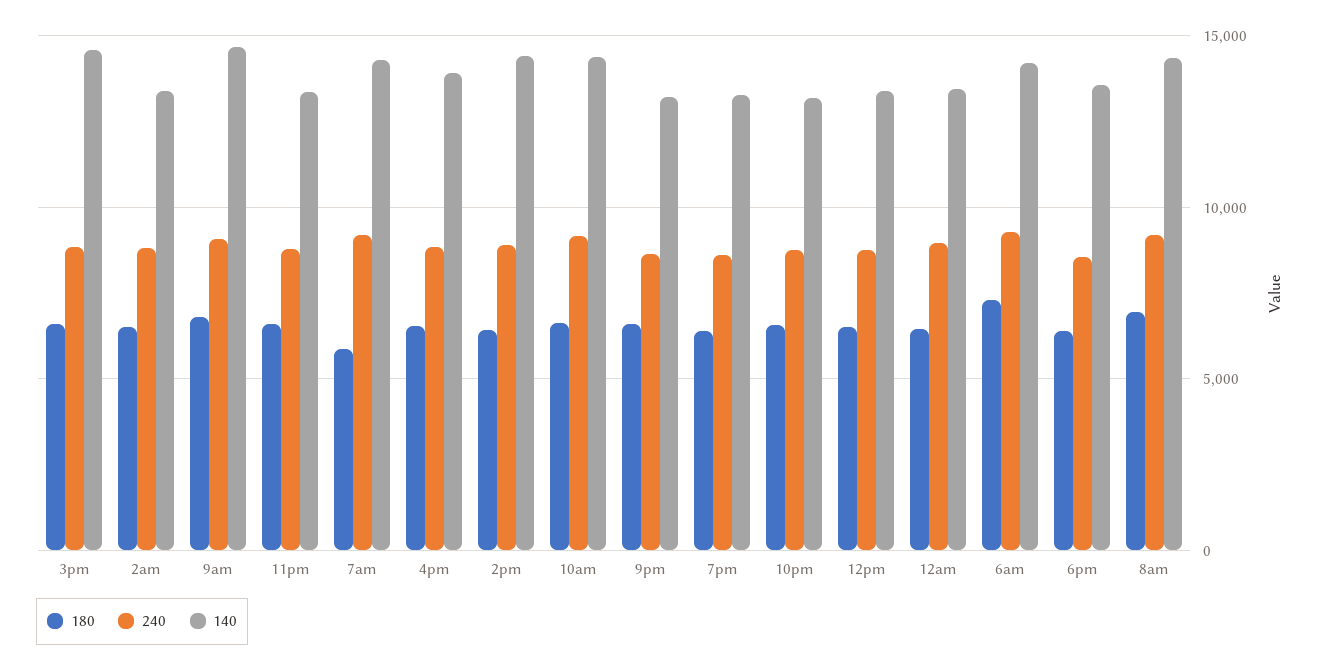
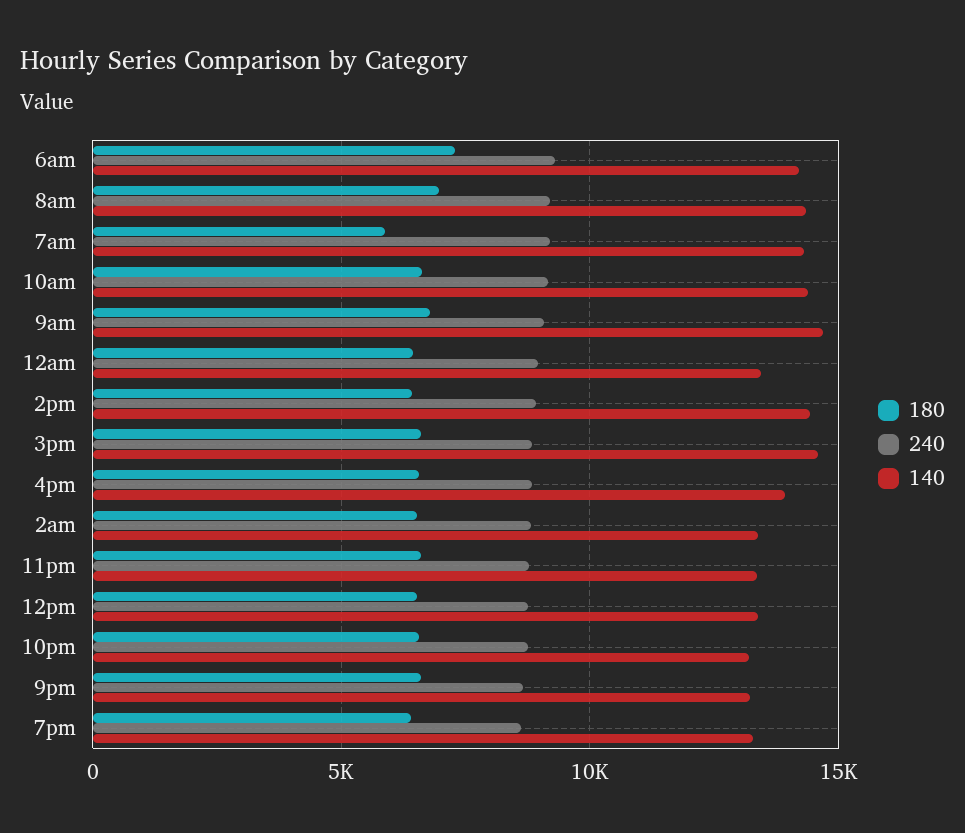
  {
    "180": {
      "3pm": 6500,
      "2am": 6500,
      "9am": 7000,
      "11pm": 6500,
      "7am": 6000,
      "4pm": 6500,
      "2pm": 6500,
      "10am": 6500,
      "9pm": 6500,
      "7pm": 6500,
      "10pm": 6500,
      "12pm": 6500,
      "12am": 6500,
      "6am": 7500,
-     "6pm": 6500,
      "8am": 7000
    },
    "240": {
      "3pm": 9000,
      "2am": 9000,
      "9am": 9000,
      "11pm": 9000,
      "7am": 9000,
      "4pm": 9000,
      "2pm": 9000,
      "10am": 9000,
      "9pm": 8500,
      "7pm": 8500,
      "10pm": 8500,
      "12pm": 9000,
      "12am": 9000,
      "6am": 9500,
-     "6pm": 8500,
      "8am": 9000
    },
    "140": {
      "3pm": 14500,
      "2am": 13500,
      "9am": 14500,
      "11pm": 13500,
      "7am": 14500,
      "4pm": 14000,
      "2pm": 14500,
      "10am": 14500,
      "9pm": 13000,
      "7pm": 13500,
      "10pm": 13000,
      "12pm": 13500,
      "12am": 13500,
      "6am": 14000,
-     "6pm": 13500,
      "8am": 14500
    }
  }

